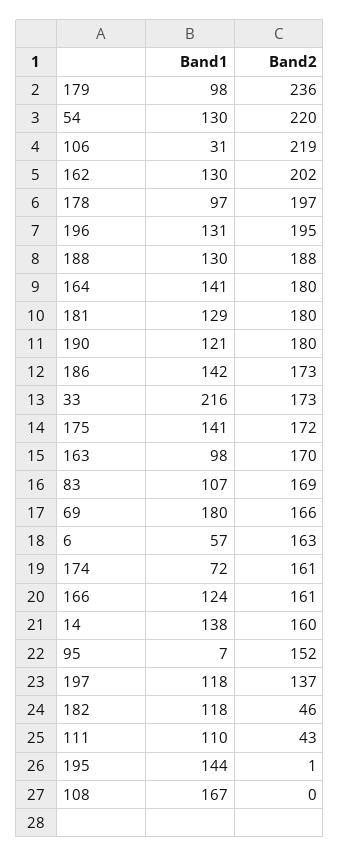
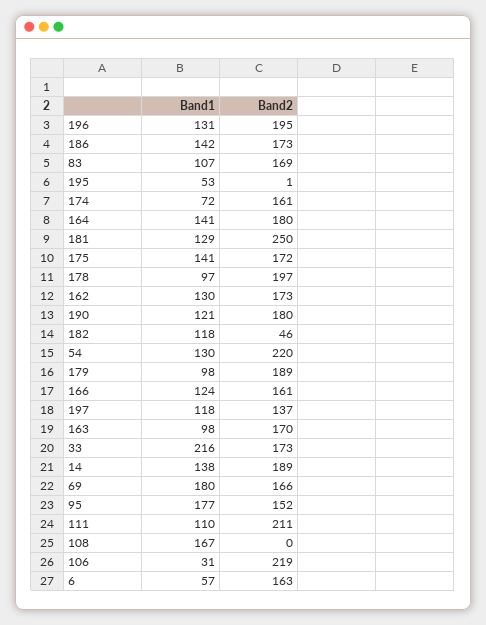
  {
    "Band1": {
      "179": 98,
      "54": 130,
      "106": 31,
      "162": 130,
      "178": 97,
      "196": 131,
-     "188": 130,
      "164": 141,
      "181": 129,
      "190": 121,
      "186": 142,
      "33": 216,
      "175": 141,
      "163": 98,
      "83": 107,
      "69": 180,
      "6": 57,
      "174": 72,
      "166": 124,
      "14": 138,
-     "95": 7,
+     "95": 177,
      "197": 118,
      "182": 118,
      "111": 110,
-     "195": 144,
+     "195": 53,
      "108": 167
    },
    "Band2": {
-     "179": 236,
+     "179": 189,
      "54": 220,
      "106": 219,
-     "162": 202,
+     "162": 173,
      "178": 197,
      "196": 195,
-     "188": 188,
      "164": 180,
-     "181": 180,
+     "181": 250,
      "190": 180,
      "186": 173,
      "33": 173,
      "175": 172,
      "163": 170,
      "83": 169,
      "69": 166,
      "6": 163,
      "174": 161,
      "166": 161,
-     "14": 160,
+     "14": 189,
      "95": 152,
      "197": 137,
      "182": 46,
-     "111": 43,
+     "111": 211,
      "195": 1,
      "108": 0
    }
  }

